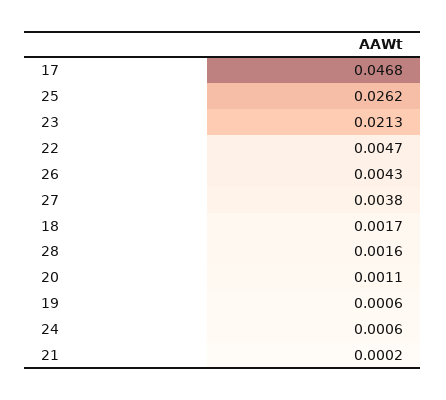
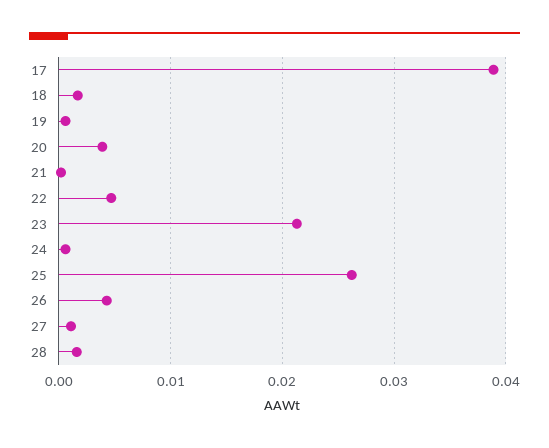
  {
-   "17": 0.0468,
+   "17": 0.039,
    "25": 0.0262,
    "23": 0.0213,
    "22": 0.0047,
    "26": 0.0043,
-   "27": 0.0038,
+   "27": 0.001,
    "18": 0.0017,
    "28": 0.0016,
-   "20": 0.0011,
+   "20": 0.004,
    "19": 0.0006,
    "24": 0.0006,
    "21": 0.0002
  }

